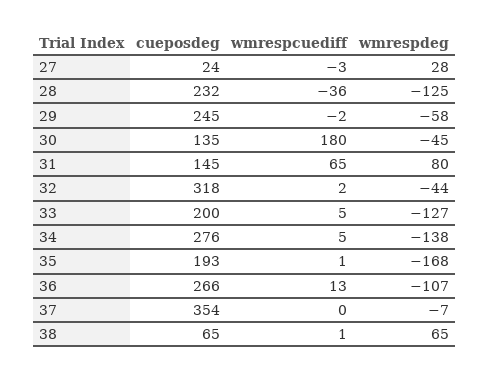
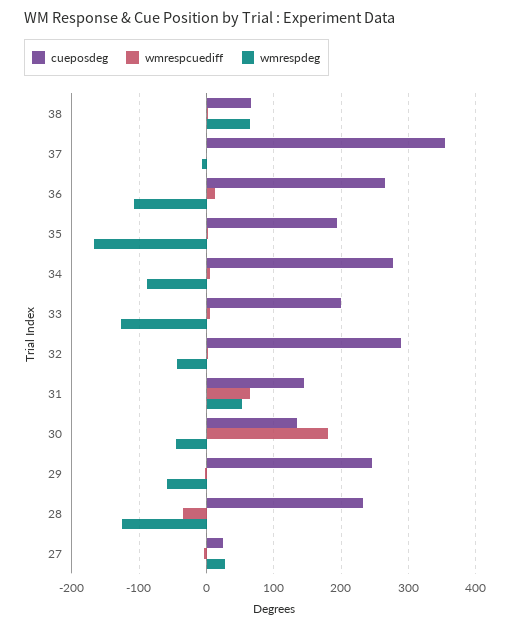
  {
    "cueposdeg": {
      "27": 24,
      "28": 232,
      "29": 245,
      "30": 135,
      "31": 145,
-     "32": 318,
+     "32": 290,
      "33": 200,
      "34": 276,
      "35": 193,
      "36": 266,
      "37": 354,
      "38": 65
    },
    "wmrespcuediff": {
      "27": -3,
      "28": -36,
      "29": -2,
      "30": 180,
      "31": 65,
      "32": 2,
      "33": 5,
      "34": 5,
      "35": 1,
      "36": 13,
      "37": 0,
      "38": 1
    },
    "wmrespdeg": {
      "27": 28,
      "28": -125,
      "29": -58,
      "30": -45,
-     "31": 80,
+     "31": 50,
      "32": -44,
      "33": -127,
-     "34": -138,
+     "34": -90,
      "35": -168,
      "36": -107,
      "37": -7,
      "38": 65
    }
  }

